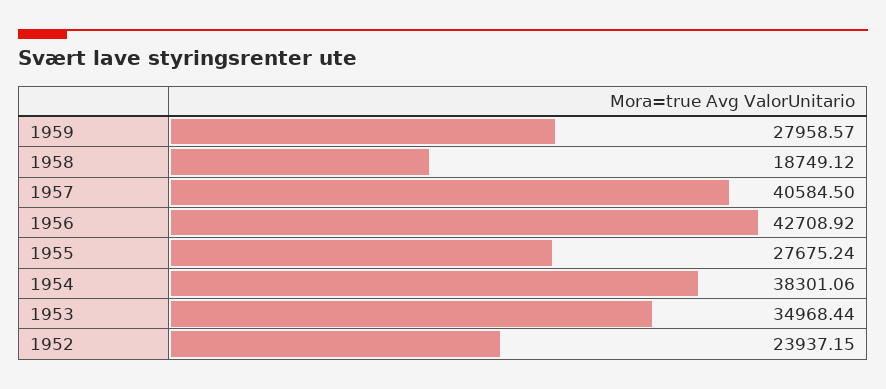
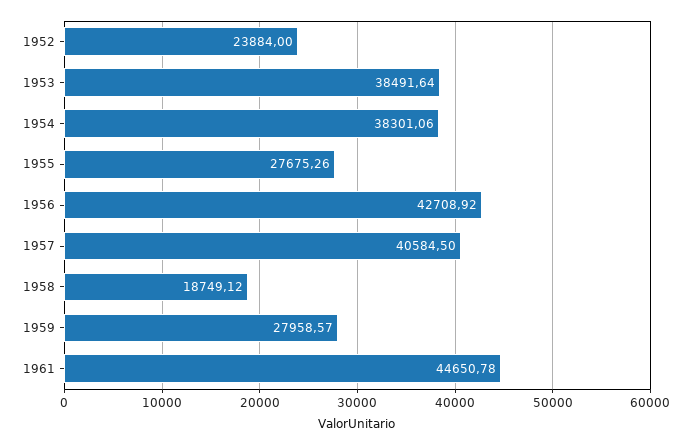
  {
    "1959": 27958.57,
    "1958": 18749.12,
    "1957": 40584.5,
    "1956": 42708.92,
-   "1955": 27675.24,
+   "1955": 27675.26,
    "1954": 38301.06,
-   "1953": 34968.44,
+   "1953": 38491.64,
-   "1952": 23937.15
+   "1952": 23884,
+   "1961": 44650.78
  }

